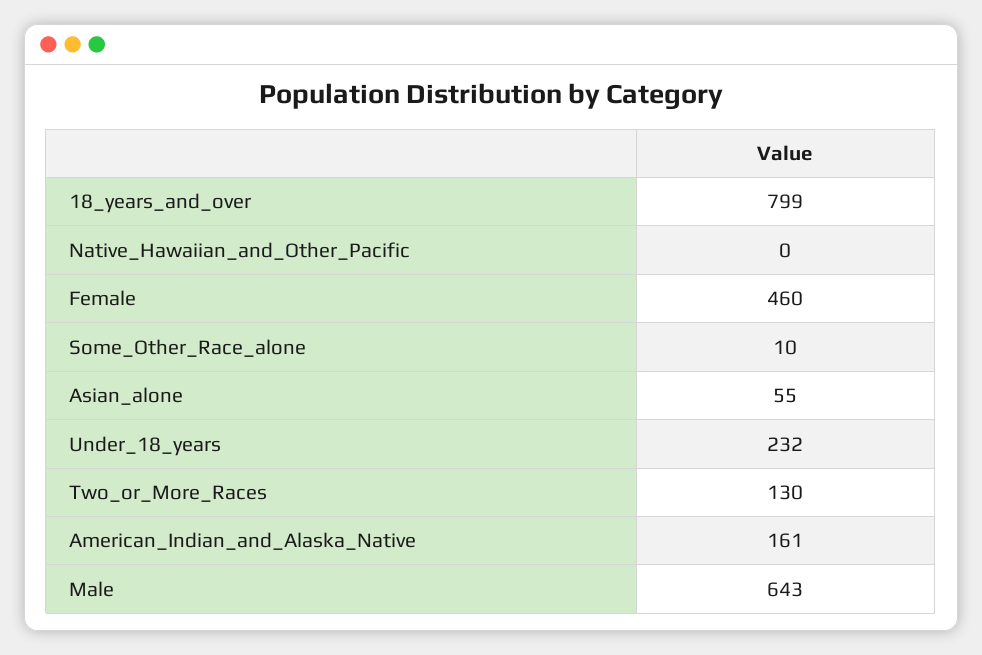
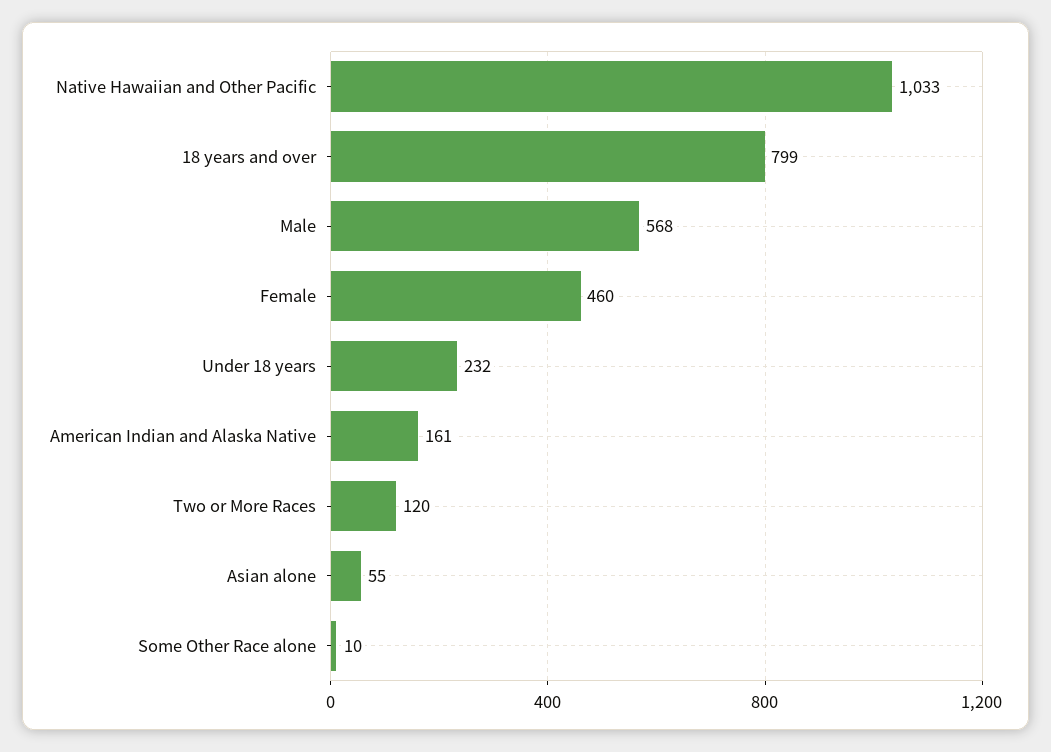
  {
    "18_years_and_over": 799,
-   "Native_Hawaiian_and_Other_Pacific": 0,
+   "Native_Hawaiian_and_Other_Pacific": 1033,
    "Female": 460,
    "Some_Other_Race_alone": 10,
    "Asian_alone": 55,
    "Under_18_years": 232,
-   "Two_or_More_Races": 130,
+   "Two_or_More_Races": 120,
    "American_Indian_and_Alaska_Native": 161,
-   "Male": 643
+   "Male": 568
  }

